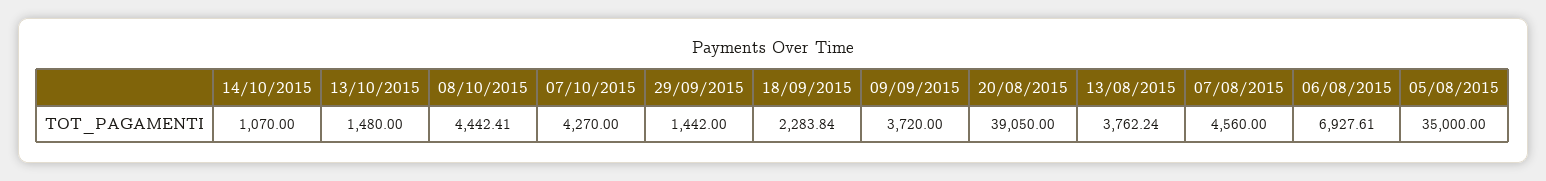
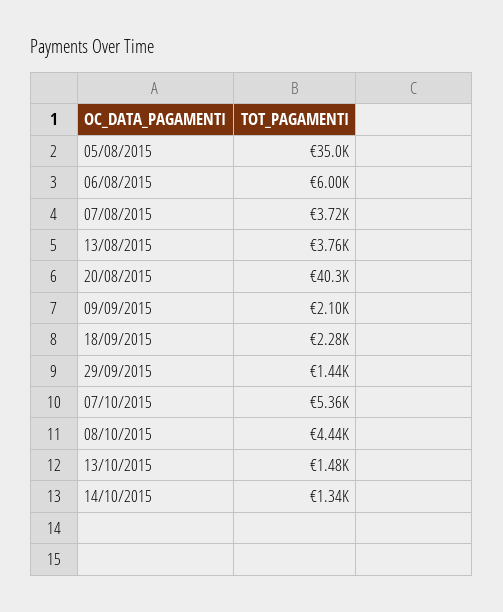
  {
-   "14/10/2015": 1070,
+   "14/10/2015": 1340,
    "13/10/2015": 1480,
    "08/10/2015": 4442.41,
-   "07/10/2015": 4270,
+   "07/10/2015": 5360,
    "29/09/2015": 1442,
    "18/09/2015": 2283.84,
-   "09/09/2015": 3720,
+   "09/09/2015": 2100,
-   "20/08/2015": 39050,
+   "20/08/2015": 40300,
    "13/08/2015": 3762.24,
-   "07/08/2015": 4560,
+   "07/08/2015": 3720,
-   "06/08/2015": 6927.61,
+   "06/08/2015": 6000,
    "05/08/2015": 35000
  }

